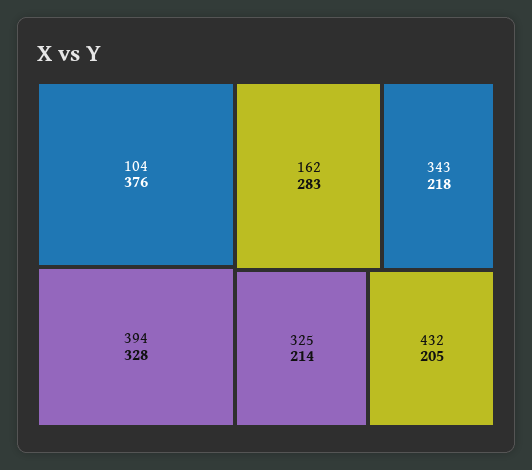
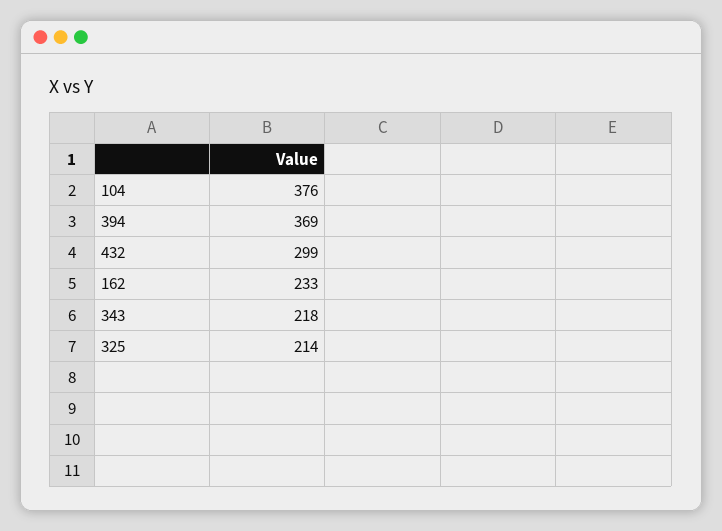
  {
    "104": 376,
-   "394": 328,
+   "394": 369,
-   "162": 283,
+   "162": 233,
    "343": 218,
    "325": 214,
-   "432": 205
+   "432": 299
  }

